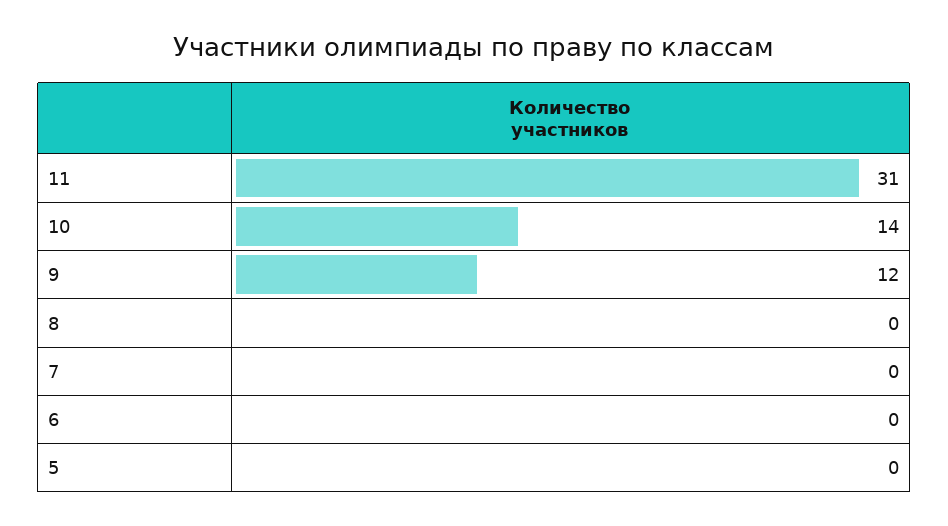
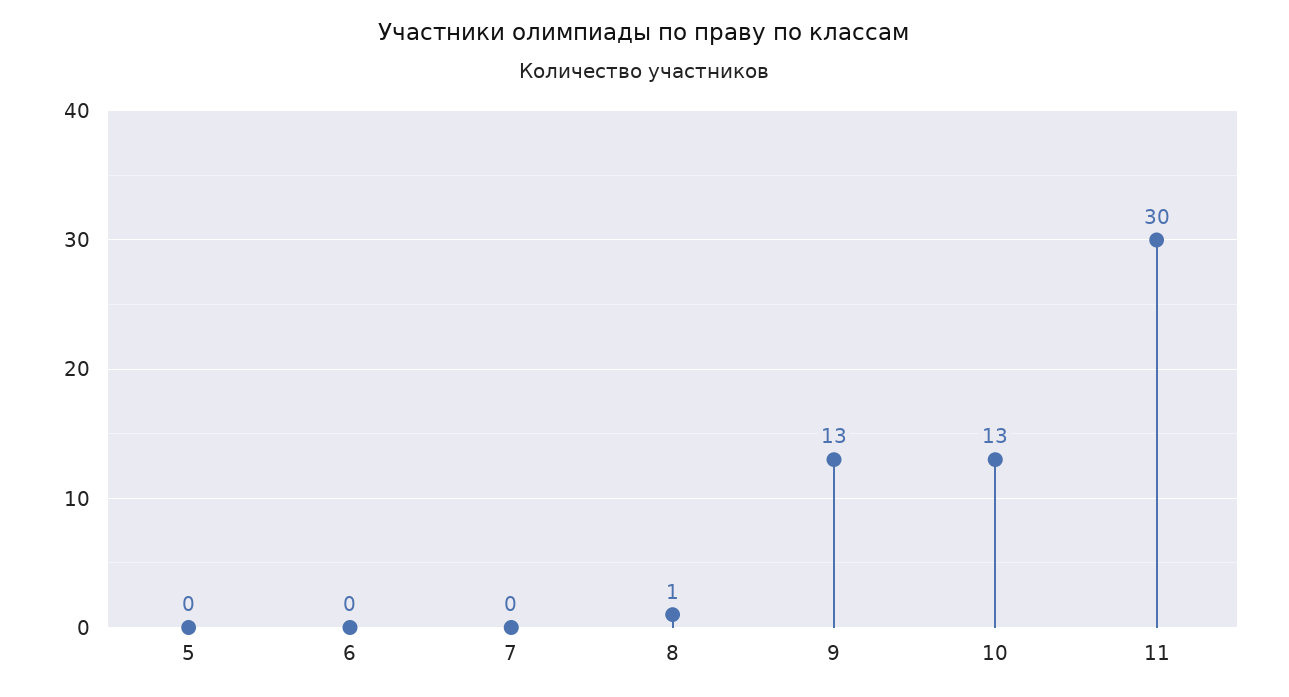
  {
-   "11": 31,
+   "11": 30,
-   "10": 14,
+   "10": 13,
-   "9": 12,
+   "9": 13,
-   "8": 0,
+   "8": 1,
    "7": 0,
    "6": 0,
    "5": 0
  }

